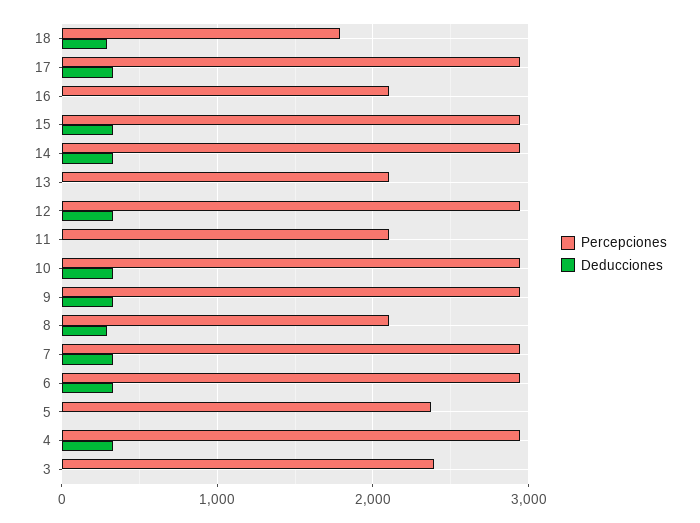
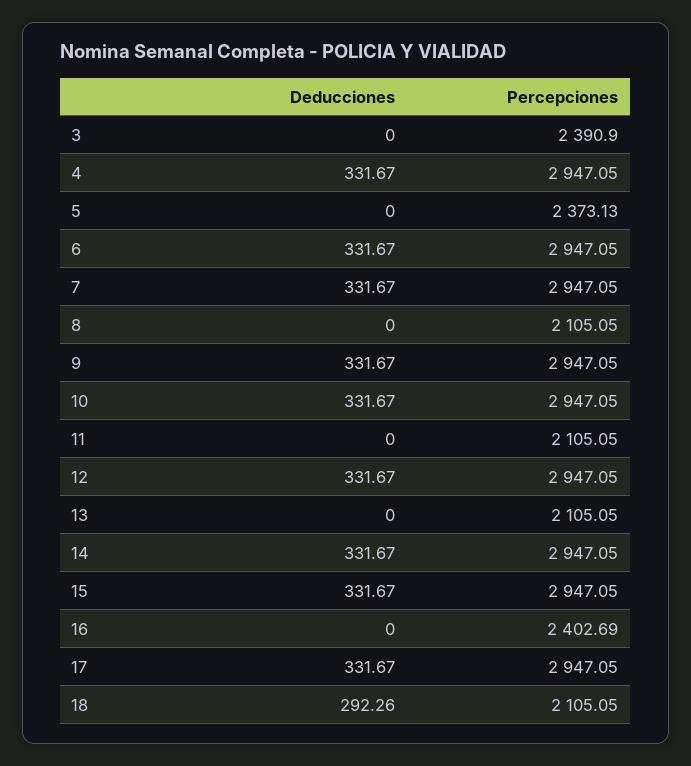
  {
    "Percepciones": {
-     "18": 1800,
+     "18": 2105.05,
      "17": 2947.05,
-     "16": 2100,
+     "16": 2402.69,
      "15": 2947.05,
      "14": 2947.05,
      "13": 2105.05,
      "12": 2947.05,
      "11": 2105.05,
      "10": 2947.05,
      "9": 2947.05,
      "8": 2105.05,
      "7": 2947.05,
      "6": 2947.05,
      "5": 2373.13,
      "4": 2947.05,
      "3": 2390.9
    },
    "Deducciones": {
      "18": 292.26,
      "17": 331.67,
      "16": 0,
      "15": 331.67,
      "14": 331.67,
      "13": 0,
      "12": 331.67,
      "11": 0,
      "10": 331.67,
      "9": 331.67,
-     "8": 300,
+     "8": 0,
      "7": 331.67,
      "6": 331.67,
      "5": 0,
      "4": 331.67,
      "3": 0
    }
  }

